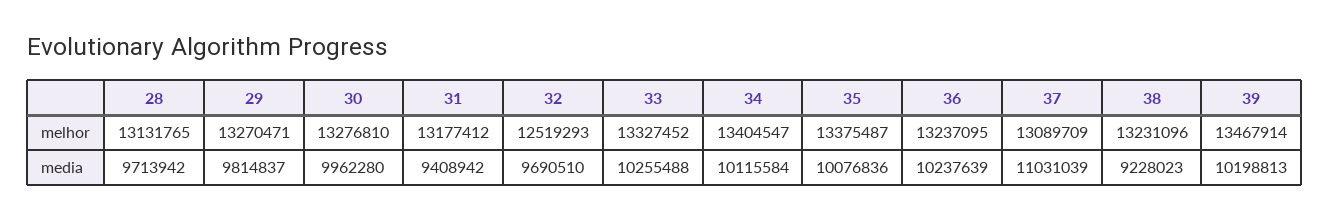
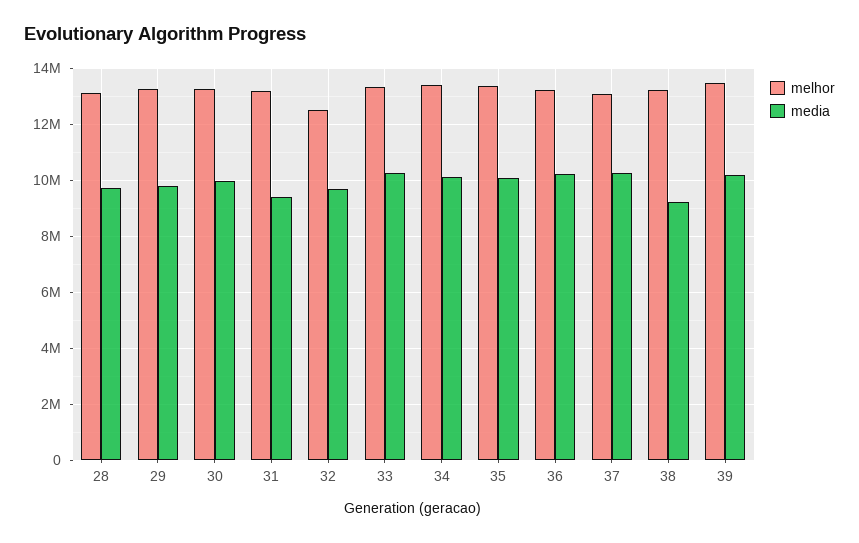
  {
    "melhor": {
      "28": 13131765,
      "29": 13270471,
      "30": 13276810,
      "31": 13177412,
      "32": 12519293,
      "33": 13327452,
      "34": 13404547,
      "35": 13375487,
      "36": 13237095,
      "37": 13089709,
      "38": 13231096,
      "39": 13467914
    },
    "media": {
      "28": 9713942,
      "29": 9814837,
      "30": 9962280,
      "31": 9408942,
      "32": 9690510,
      "33": 10255488,
      "34": 10115584,
      "35": 10076836,
      "36": 10237639,
-     "37": 11031039,
+     "37": 10250000,
      "38": 9228023,
      "39": 10198813
    }
  }

